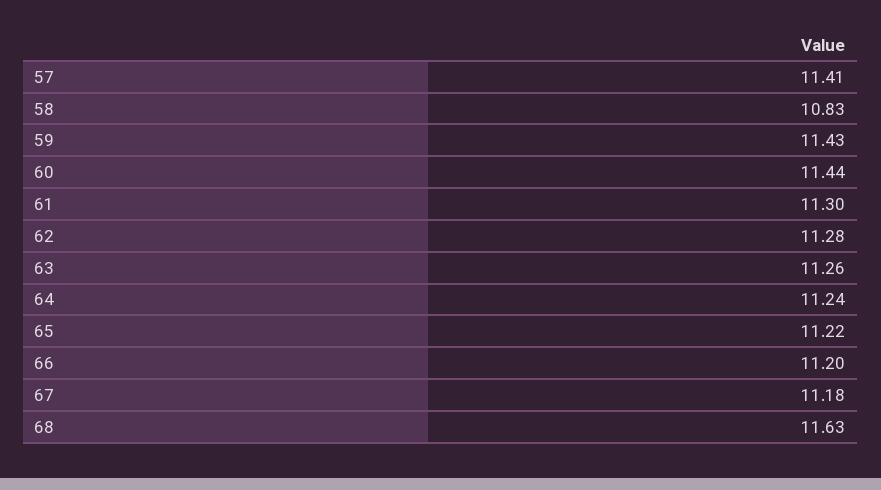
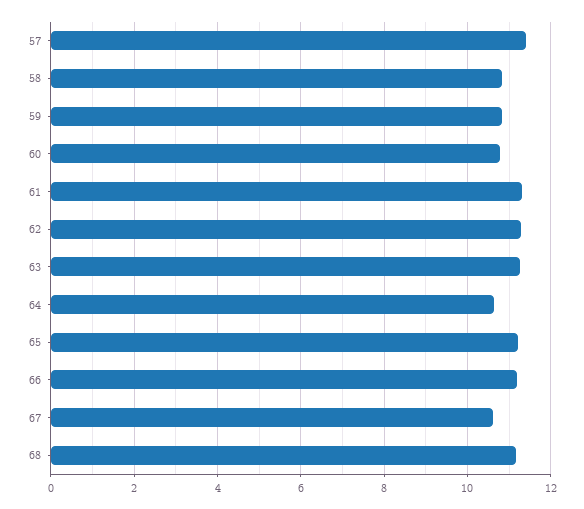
  {
    "57": 11.41,
    "58": 10.83,
-   "59": 11.43,
+   "59": 10.8,
-   "60": 11.44,
+   "60": 10.8,
    "61": 11.3,
    "62": 11.28,
    "63": 11.26,
-   "64": 11.24,
+   "64": 10.6,
    "65": 11.22,
    "66": 11.2,
-   "67": 11.18,
+   "67": 10.6,
-   "68": 11.63
+   "68": 11.2
  }

